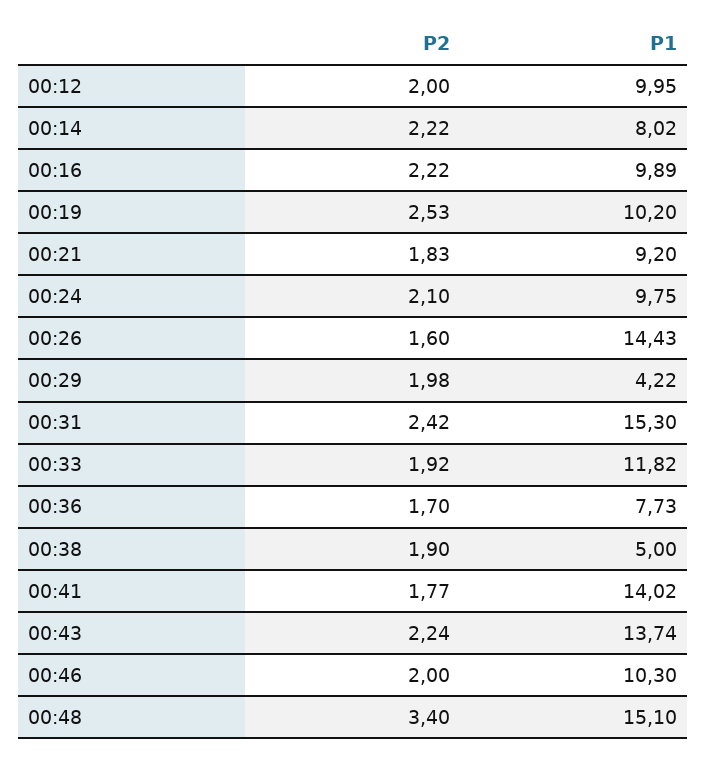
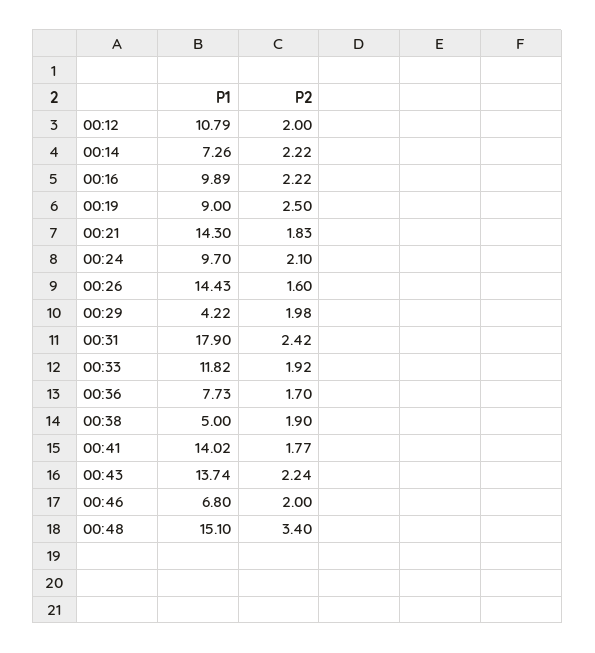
  {
    "P2": {
      "00:12": 2,
      "00:14": 2.22,
      "00:16": 2.22,
-     "00:19": 2.53,
+     "00:19": 2.5,
      "00:21": 1.83,
      "00:24": 2.1,
      "00:26": 1.6,
      "00:29": 1.98,
      "00:31": 2.42,
      "00:33": 1.92,
      "00:36": 1.7,
      "00:38": 1.9,
      "00:41": 1.77,
      "00:43": 2.24,
      "00:46": 2,
      "00:48": 3.4
    },
    "P1": {
-     "00:12": 9.95,
+     "00:12": 10.79,
-     "00:14": 8.02,
+     "00:14": 7.26,
      "00:16": 9.89,
-     "00:19": 10.2,
+     "00:19": 9,
-     "00:21": 9.2,
+     "00:21": 14.3,
-     "00:24": 9.75,
+     "00:24": 9.7,
      "00:26": 14.43,
      "00:29": 4.22,
-     "00:31": 15.3,
+     "00:31": 17.9,
      "00:33": 11.82,
      "00:36": 7.73,
      "00:38": 5,
      "00:41": 14.02,
      "00:43": 13.74,
-     "00:46": 10.3,
+     "00:46": 6.8,
      "00:48": 15.1
    }
  }

